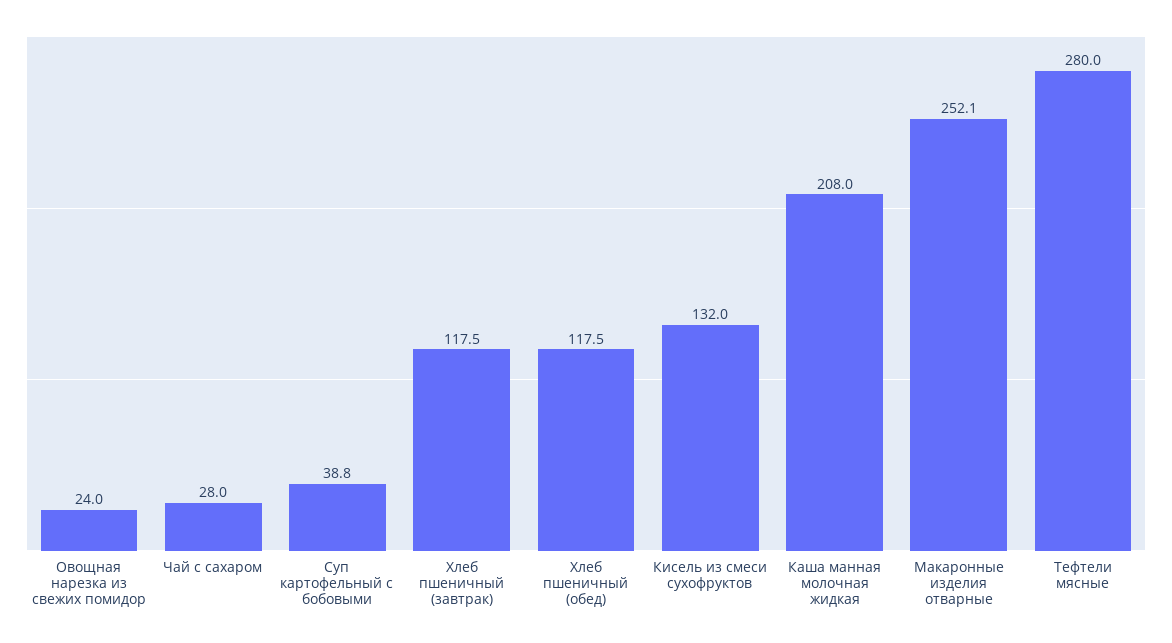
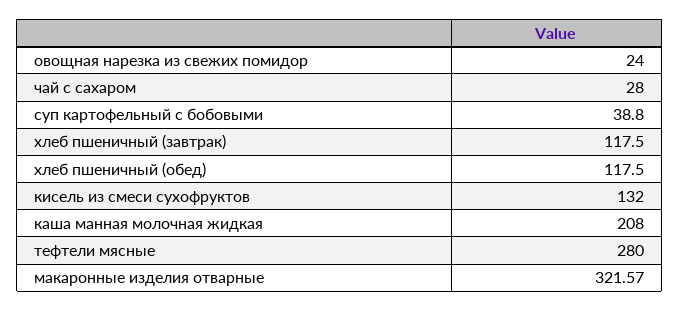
  {
    "Овощная нарезка из свежих помидор": 24,
    "Чай с сахаром": 28,
    "Суп картофельный с бобовыми": 38.8,
    "Хлеб пшеничный (завтрак)": 117.5,
    "Хлеб пшеничный (обед)": 117.5,
    "Кисель из смеси сухофруктов": 132,
    "Каша манная молочная жидкая": 208,
-   "Макаронные изделия отварные": 252.1,
+   "Макаронные изделия отварные": 321.57,
    "Тефтели мясные": 280
  }

